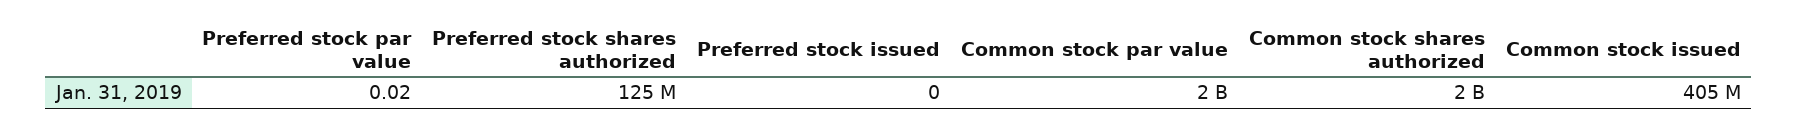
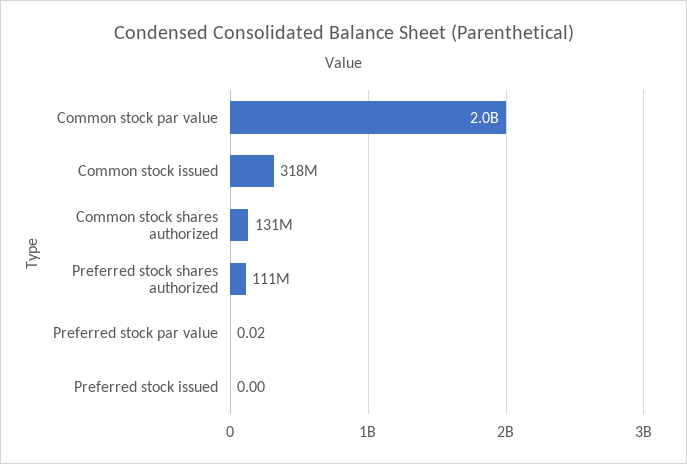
  {
    "Preferred stock par value": 0.02,
-   "Preferred stock shares authorized": 125000000,
+   "Preferred stock shares authorized": 111000000,
    "Preferred stock issued": 0,
    "Common stock par value": 2000000000,
-   "Common stock shares authorized": 2000000000,
+   "Common stock shares authorized": 131000000,
-   "Common stock issued": 405000000
+   "Common stock issued": 318000000
  }

